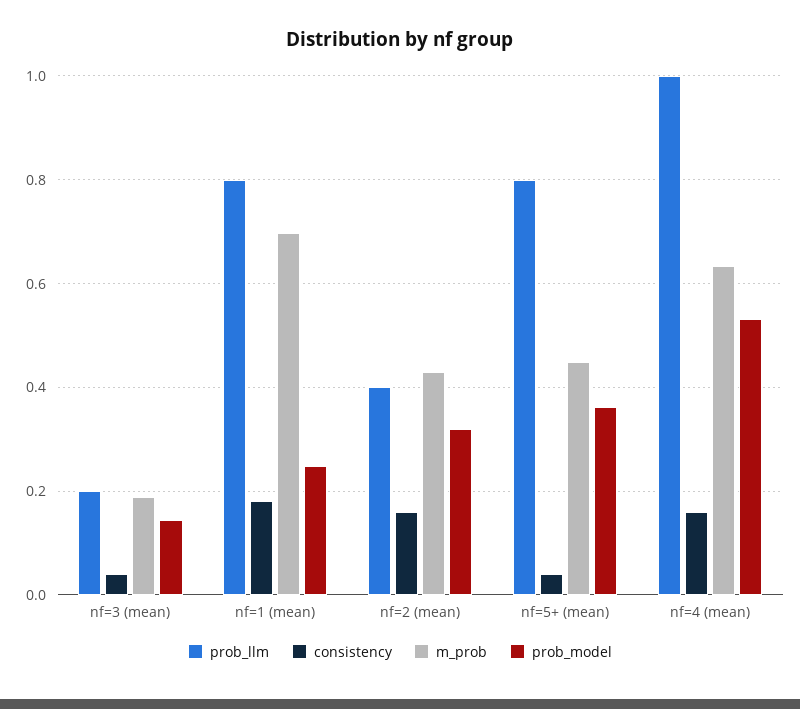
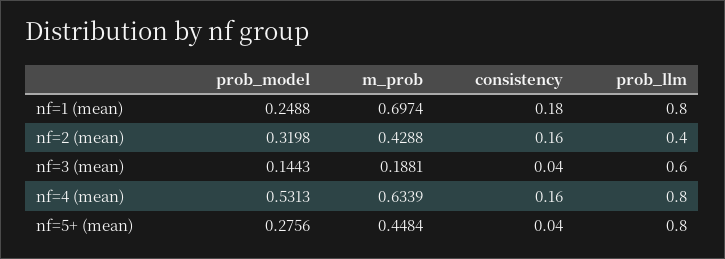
  {
    "prob_llm": {
-     "nf=3 (mean)": 0.2,
+     "nf=3 (mean)": 0.6,
      "nf=1 (mean)": 0.8,
      "nf=2 (mean)": 0.4,
      "nf=5+ (mean)": 0.8,
-     "nf=4 (mean)": 1
+     "nf=4 (mean)": 0.8
    },
    "consistency": {
      "nf=3 (mean)": 0.04,
      "nf=1 (mean)": 0.18,
      "nf=2 (mean)": 0.16,
      "nf=5+ (mean)": 0.04,
      "nf=4 (mean)": 0.16
    },
    "m_prob": {
      "nf=3 (mean)": 0.1881,
      "nf=1 (mean)": 0.6974,
      "nf=2 (mean)": 0.4288,
      "nf=5+ (mean)": 0.4484,
      "nf=4 (mean)": 0.6339
    },
    "prob_model": {
      "nf=3 (mean)": 0.1443,
      "nf=1 (mean)": 0.2488,
      "nf=2 (mean)": 0.3198,
-     "nf=5+ (mean)": 0.36,
+     "nf=5+ (mean)": 0.2756,
      "nf=4 (mean)": 0.5313
    }
  }

